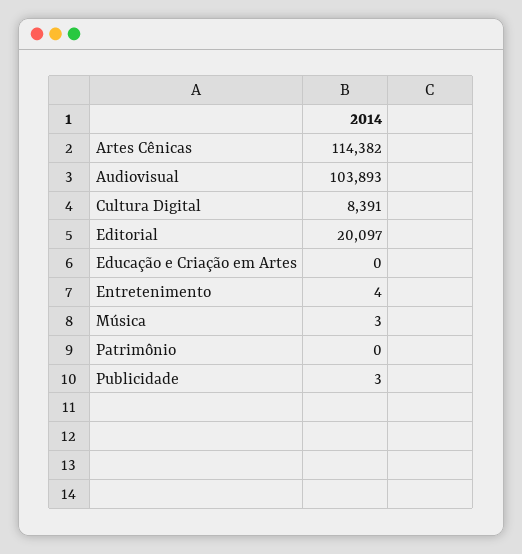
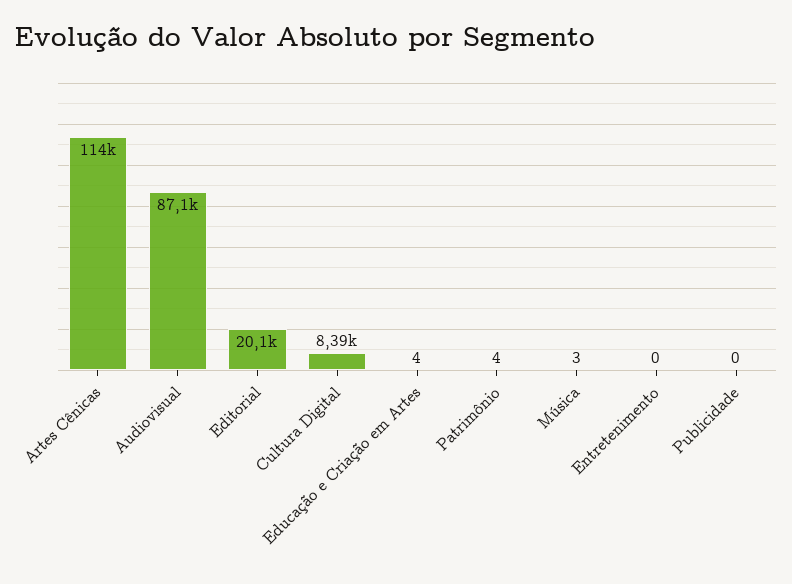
  {
    "Artes Cênicas": 114382,
-   "Audiovisual": 103893,
+   "Audiovisual": 87100,
    "Cultura Digital": 8391,
    "Editorial": 20097,
-   "Educação e Criação em Artes": 0,
+   "Educação e Criação em Artes": 4,
-   "Entretenimento": 4,
+   "Entretenimento": 0,
    "Música": 3,
-   "Patrimônio": 0,
+   "Patrimônio": 4,
-   "Publicidade": 3
+   "Publicidade": 0
  }

